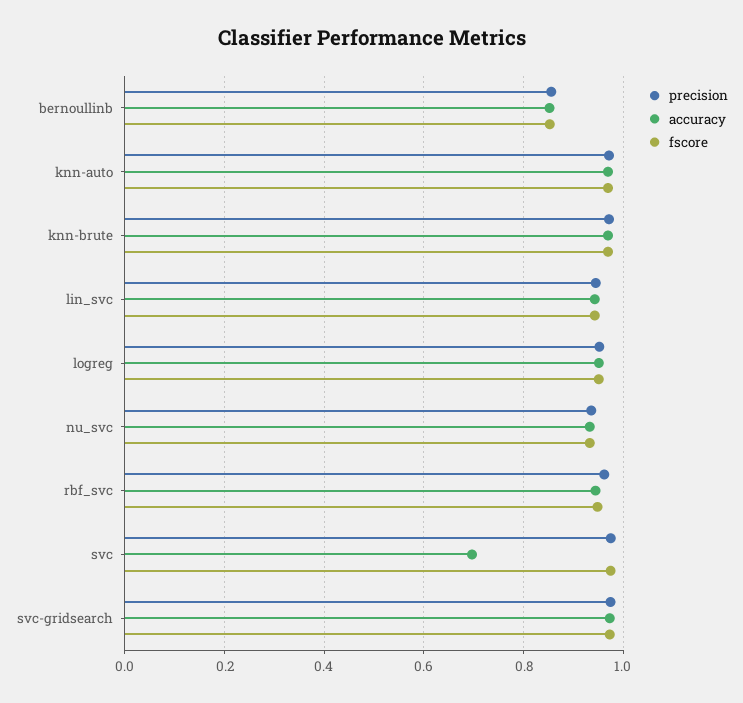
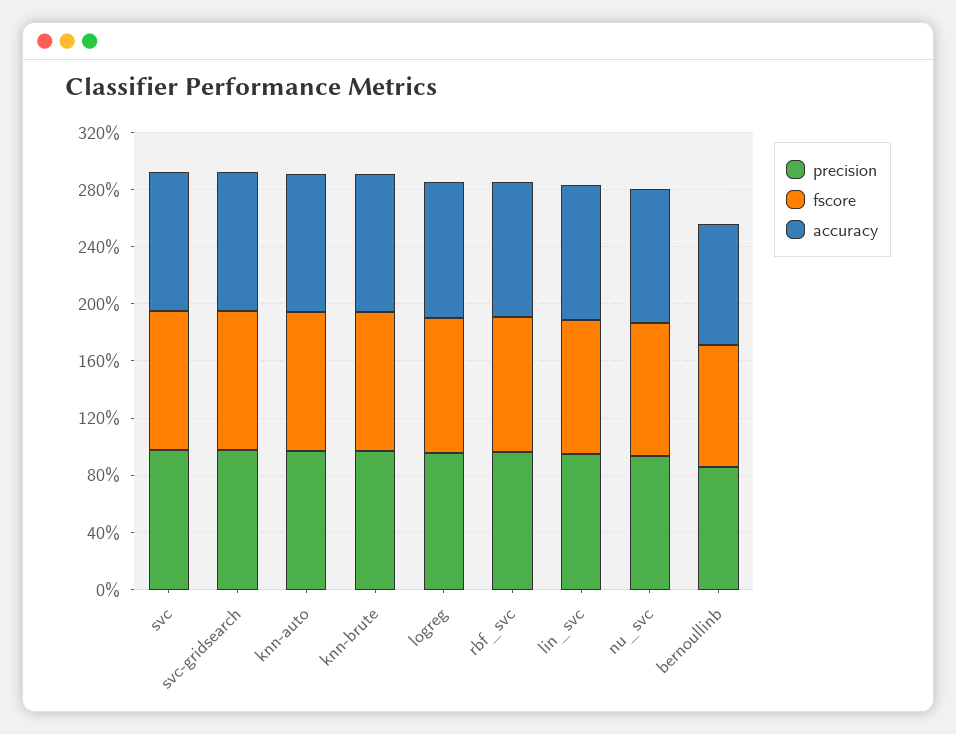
  {
    "precision": {
      "bernoullinb": 0.86,
      "knn-auto": 0.98,
      "knn-brute": 0.98,
      "lin_svc": 0.94,
      "logreg": 0.96,
      "nu_svc": 0.94,
      "rbf_svc": 0.96,
      "svc": 0.98,
      "svc-gridsearch": 0.98
    },
    "accuracy": {
      "bernoullinb": 0.86,
      "knn-auto": 0.96,
      "knn-brute": 0.96,
      "lin_svc": 0.94,
      "logreg": 0.96,
      "nu_svc": 0.94,
      "rbf_svc": 0.94,
-     "svc": 0.7,
+     "svc": 1,
      "svc-gridsearch": 0.98
    },
    "fscore": {
      "bernoullinb": 0.86,
      "knn-auto": 0.96,
      "knn-brute": 0.96,
      "lin_svc": 0.94,
      "logreg": 0.96,
      "nu_svc": 0.94,
      "rbf_svc": 0.94,
      "svc": 0.98,
      "svc-gridsearch": 0.98
    }
  }

